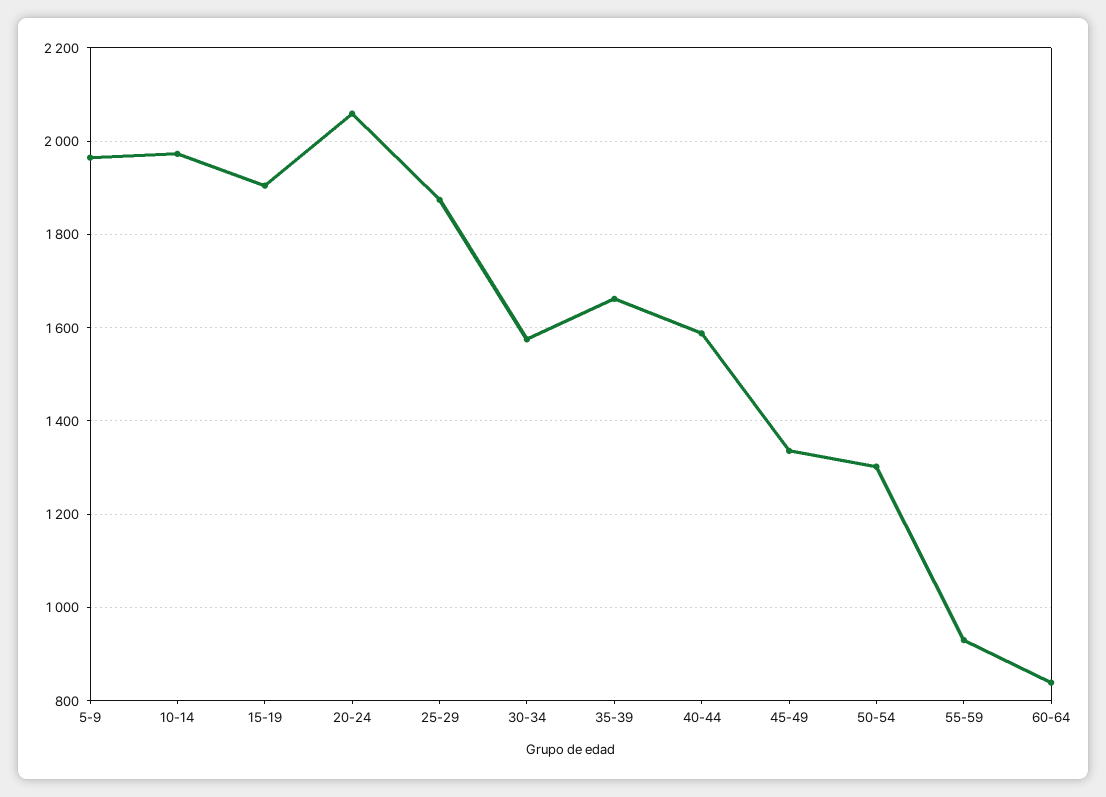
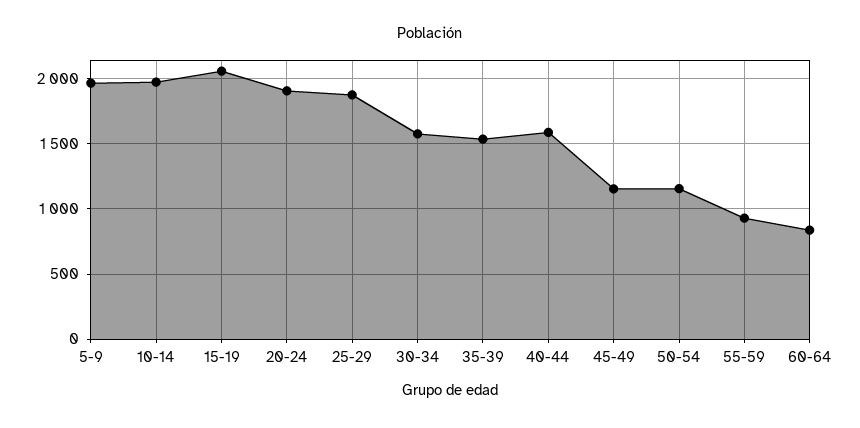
  {
    "5-9": 1960,
    "10-14": 1980,
-   "15-19": 1900,
+   "15-19": 2050,
-   "20-24": 2060,
+   "20-24": 1900,
    "25-29": 1880,
    "30-34": 1580,
-   "35-39": 1660,
+   "35-39": 1550,
    "40-44": 1580,
-   "45-49": 1340,
+   "45-49": 1150,
-   "50-54": 1300,
+   "50-54": 1150,
    "55-59": 940,
    "60-64": 840
  }

